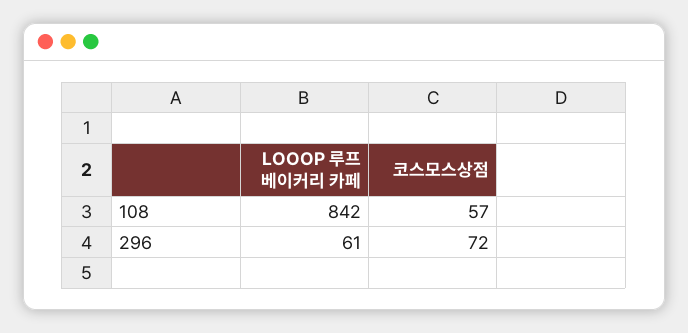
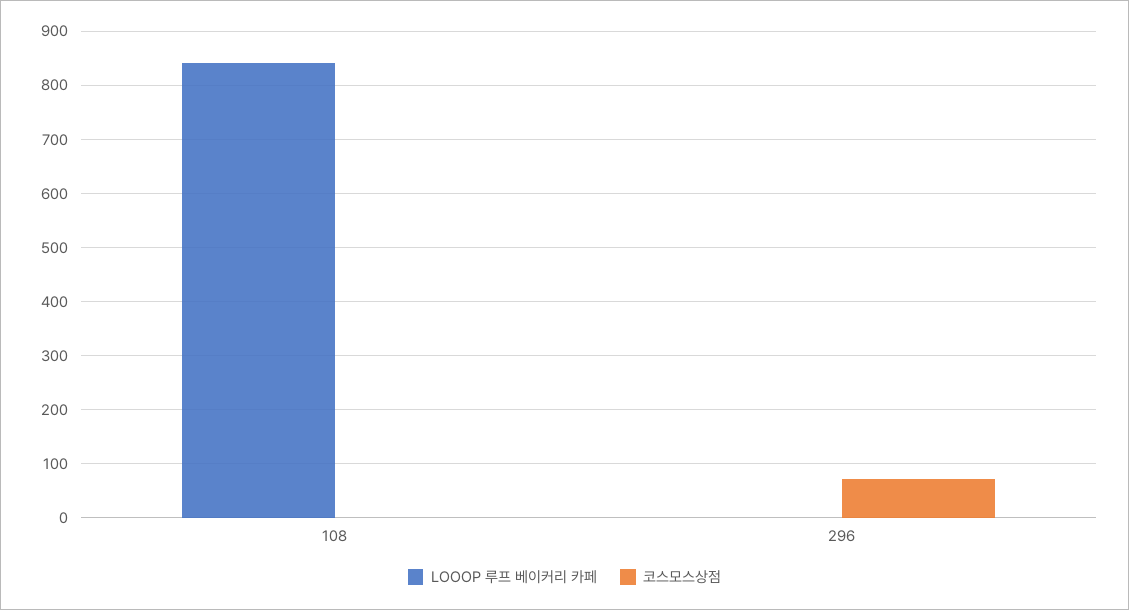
  {
    "LOOOP 루프 베이커리 카페": {
      "108": 842,
-     "296": 61
+     "296": 0
    },
    "코스모스상점": {
-     "108": 57,
+     "108": 0,
      "296": 72
    }
  }

